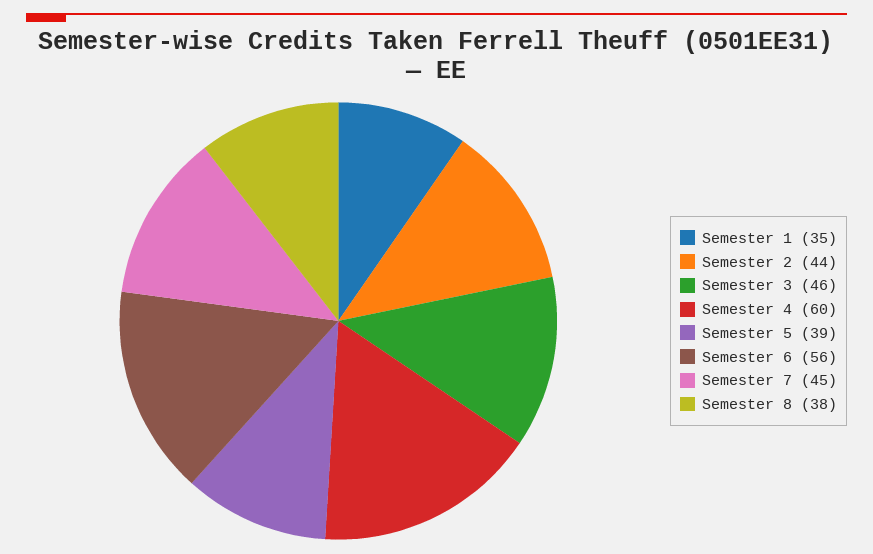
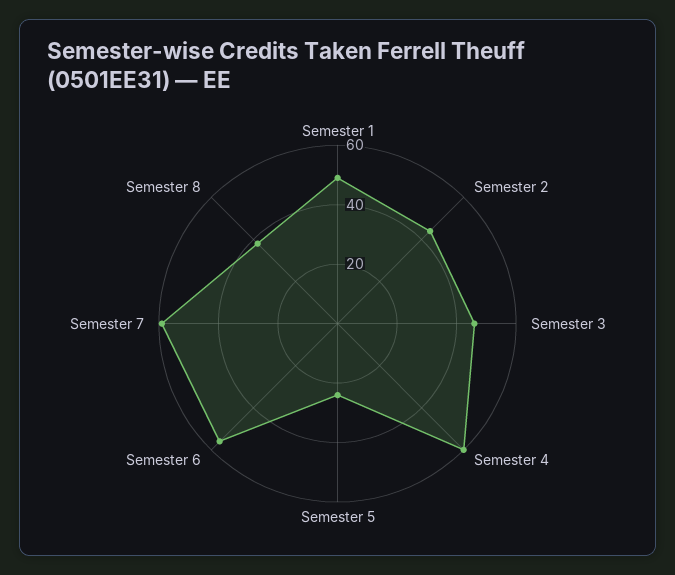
  {
-   "Semester 1": 35,
+   "Semester 1": 50,
    "Semester 2": 44,
    "Semester 3": 46,
    "Semester 4": 60,
-   "Semester 5": 39,
+   "Semester 5": 25,
    "Semester 6": 56,
-   "Semester 7": 45,
+   "Semester 7": 60,
    "Semester 8": 38
  }

